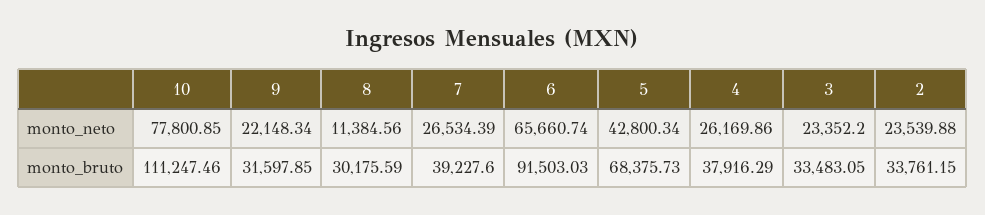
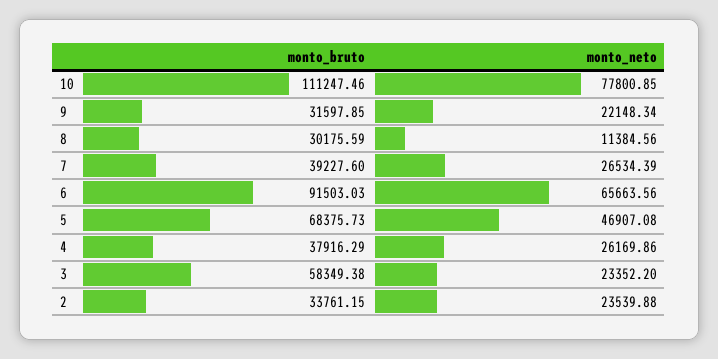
  {
    "10": {
      "monto_neto": 77800.85,
      "monto_bruto": 111247.46
    },
    "9": {
      "monto_neto": 22148.34,
      "monto_bruto": 31597.85
    },
    "8": {
      "monto_neto": 11384.56,
      "monto_bruto": 30175.59
    },
    "7": {
      "monto_neto": 26534.39,
      "monto_bruto": 39227.6
    },
    "6": {
-     "monto_neto": 65660.74,
+     "monto_neto": 65663.56,
      "monto_bruto": 91503.03
    },
    "5": {
-     "monto_neto": 42800.34,
+     "monto_neto": 46907.08,
      "monto_bruto": 68375.73
    },
    "4": {
      "monto_neto": 26169.86,
      "monto_bruto": 37916.29
    },
    "3": {
      "monto_neto": 23352.2,
-     "monto_bruto": 33483.05
+     "monto_bruto": 58349.38
    },
    "2": {
      "monto_neto": 23539.88,
      "monto_bruto": 33761.15
    }
  }

